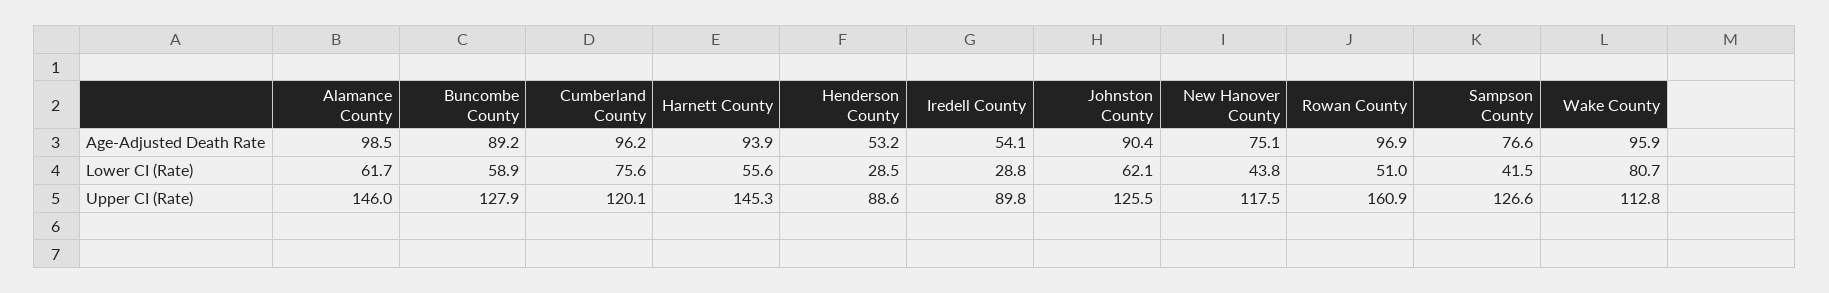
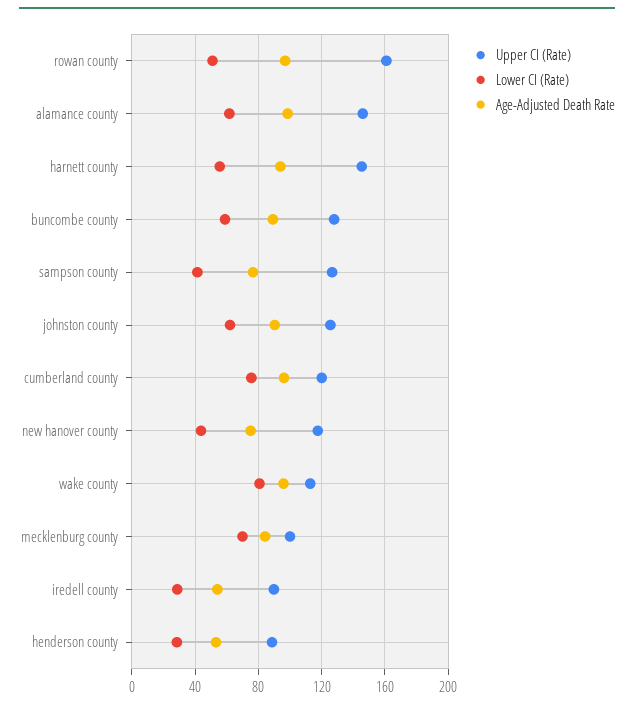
  {
    "Age-Adjusted Death Rate": {
      "Alamance County": 98.5,
      "Buncombe County": 89.2,
      "Cumberland County": 96.2,
      "Harnett County": 93.9,
      "Henderson County": 53.2,
      "Iredell County": 54.1,
      "Johnston County": 90.4,
      "New Hanover County": 75.1,
      "Rowan County": 96.9,
      "Sampson County": 76.6,
-     "Wake County": 95.9
+     "Wake County": 95.9,
+     "mecklenburg county": 85
    },
    "Lower CI (Rate)": {
      "Alamance County": 61.7,
      "Buncombe County": 58.9,
      "Cumberland County": 75.6,
      "Harnett County": 55.6,
      "Henderson County": 28.5,
      "Iredell County": 28.8,
      "Johnston County": 62.1,
      "New Hanover County": 43.8,
      "Rowan County": 51,
      "Sampson County": 41.5,
-     "Wake County": 80.7
+     "Wake County": 80.7,
+     "mecklenburg county": 70
    },
    "Upper CI (Rate)": {
      "Alamance County": 146,
      "Buncombe County": 127.9,
      "Cumberland County": 120.1,
      "Harnett County": 145.3,
      "Henderson County": 88.6,
      "Iredell County": 89.8,
      "Johnston County": 125.5,
      "New Hanover County": 117.5,
      "Rowan County": 160.9,
      "Sampson County": 126.6,
-     "Wake County": 112.8
+     "Wake County": 112.8,
+     "mecklenburg county": 100
    }
  }

